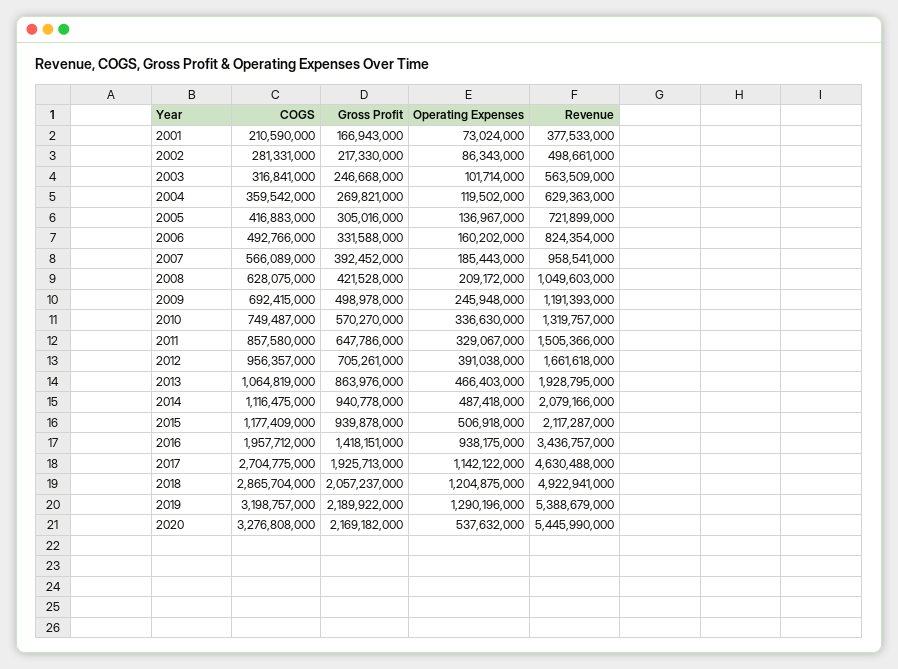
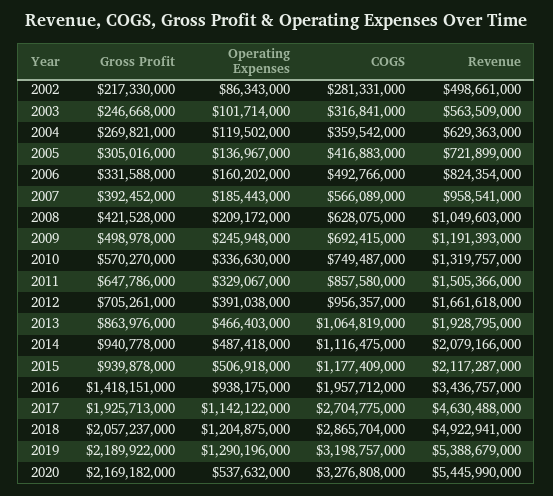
  {
    "COGS": {
-     "2001": 210590000,
      "2002": 281331000,
      "2003": 316841000,
      "2004": 359542000,
      "2005": 416883000,
      "2006": 492766000,
      "2007": 566089000,
      "2008": 628075000,
      "2009": 692415000,
      "2010": 749487000,
      "2011": 857580000,
      "2012": 956357000,
      "2013": 1064819000,
      "2014": 1116475000,
      "2015": 1177409000,
      "2016": 1957712000,
      "2017": 2704775000,
      "2018": 2865704000,
      "2019": 3198757000,
      "2020": 3276808000
    },
    "Gross Profit": {
-     "2001": 166943000,
      "2002": 217330000,
      "2003": 246668000,
      "2004": 269821000,
      "2005": 305016000,
      "2006": 331588000,
      "2007": 392452000,
      "2008": 421528000,
      "2009": 498978000,
      "2010": 570270000,
      "2011": 647786000,
      "2012": 705261000,
      "2013": 863976000,
      "2014": 940778000,
      "2015": 939878000,
      "2016": 1418151000,
      "2017": 1925713000,
      "2018": 2057237000,
      "2019": 2189922000,
      "2020": 2169182000
    },
    "Operating Expenses": {
-     "2001": 73024000,
      "2002": 86343000,
      "2003": 101714000,
      "2004": 119502000,
      "2005": 136967000,
      "2006": 160202000,
      "2007": 185443000,
      "2008": 209172000,
      "2009": 245948000,
      "2010": 336630000,
      "2011": 329067000,
      "2012": 391038000,
      "2013": 466403000,
      "2014": 487418000,
      "2015": 506918000,
      "2016": 938175000,
      "2017": 1142122000,
      "2018": 1204875000,
      "2019": 1290196000,
      "2020": 537632000
    },
    "Revenue": {
-     "2001": 377533000,
      "2002": 498661000,
      "2003": 563509000,
      "2004": 629363000,
      "2005": 721899000,
      "2006": 824354000,
      "2007": 958541000,
      "2008": 1049603000,
      "2009": 1191393000,
      "2010": 1319757000,
      "2011": 1505366000,
      "2012": 1661618000,
      "2013": 1928795000,
      "2014": 2079166000,
      "2015": 2117287000,
      "2016": 3436757000,
      "2017": 4630488000,
      "2018": 4922941000,
      "2019": 5388679000,
      "2020": 5445990000
    }
  }

